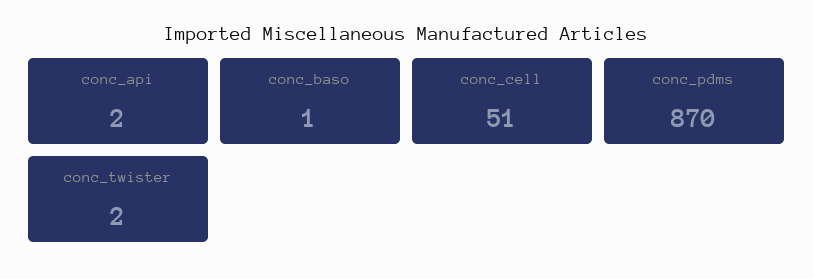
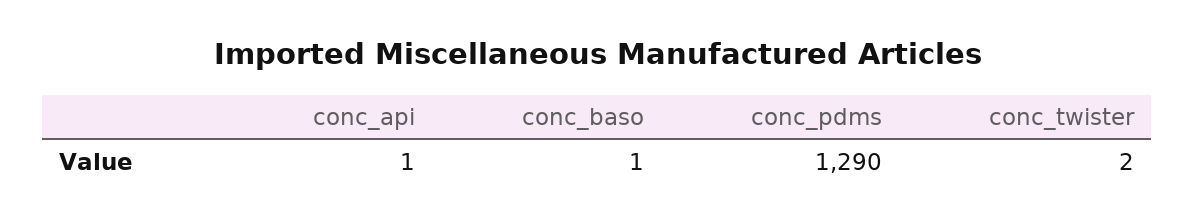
  {
-   "conc_api": 2,
+   "conc_api": 1,
    "conc_baso": 1,
-   "conc_cell": 51,
-   "conc_pdms": 870,
+   "conc_pdms": 1290,
    "conc_twister": 2
  }

